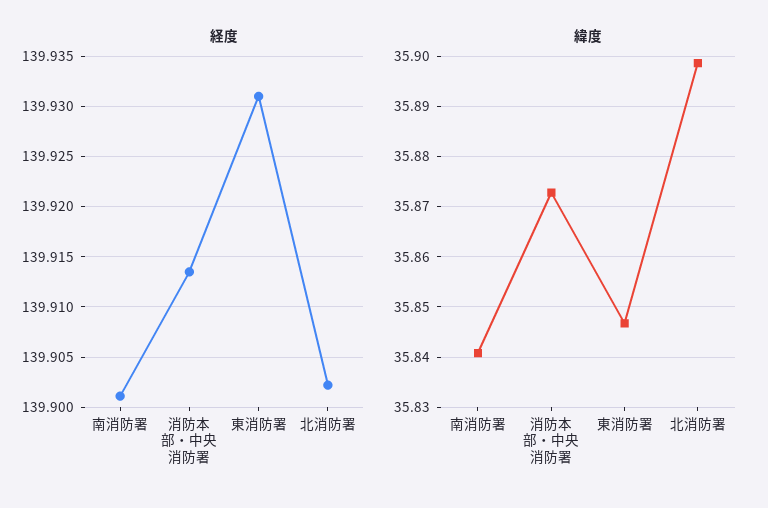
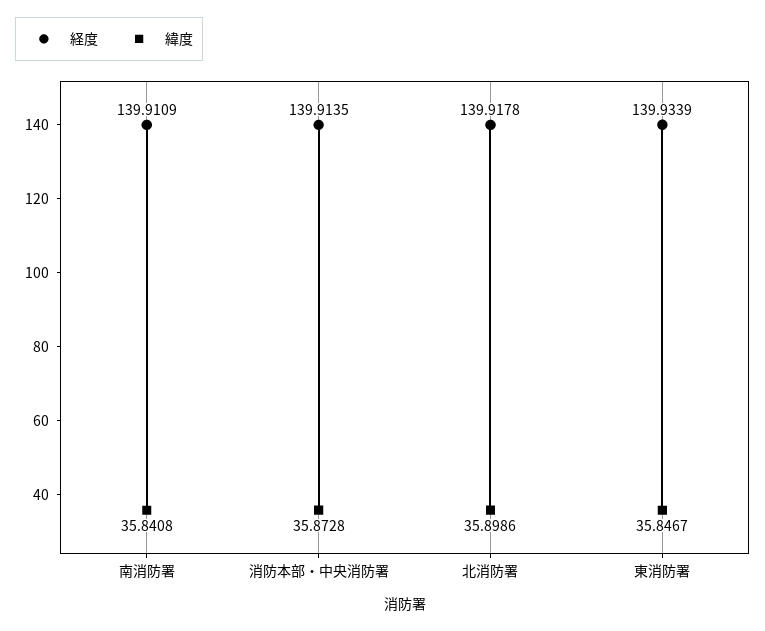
  {
    "経度": {
-     "南消防署": 139.901,
+     "南消防署": 139.9109,
      "消防本部・中央消防署": 139.9135,
-     "東消防署": 139.931,
+     "東消防署": 139.9339,
-     "北消防署": 139.902
+     "北消防署": 139.9178
    },
    "緯度": {
      "南消防署": 35.8408,
      "消防本部・中央消防署": 35.8728,
      "東消防署": 35.8467,
      "北消防署": 35.8986
    }
  }

